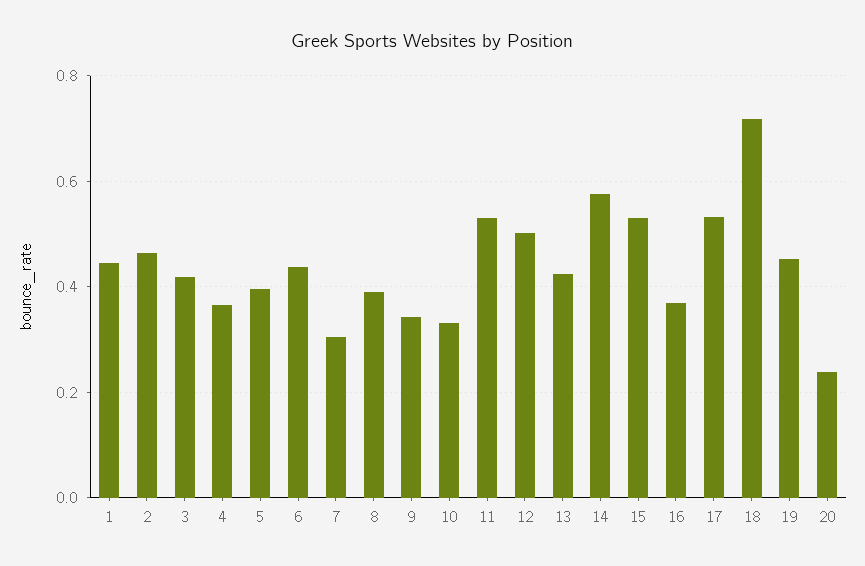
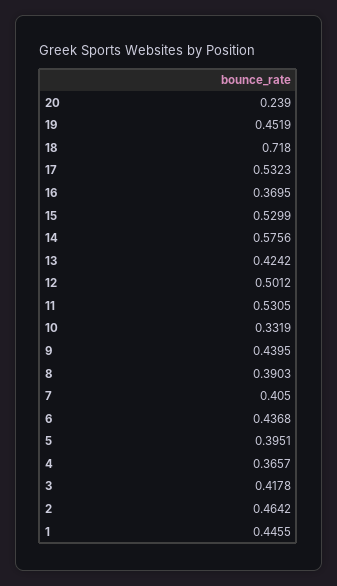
  {
    "1": 0.4455,
    "2": 0.4642,
    "3": 0.4178,
    "4": 0.3657,
    "5": 0.3951,
    "6": 0.4368,
-   "7": 0.3,
+   "7": 0.405,
    "8": 0.3903,
-   "9": 0.34,
+   "9": 0.4395,
    "10": 0.3319,
    "11": 0.5305,
    "12": 0.5012,
    "13": 0.4242,
    "14": 0.5756,
    "15": 0.5299,
    "16": 0.3695,
    "17": 0.5323,
    "18": 0.718,
    "19": 0.4519,
    "20": 0.239
  }

